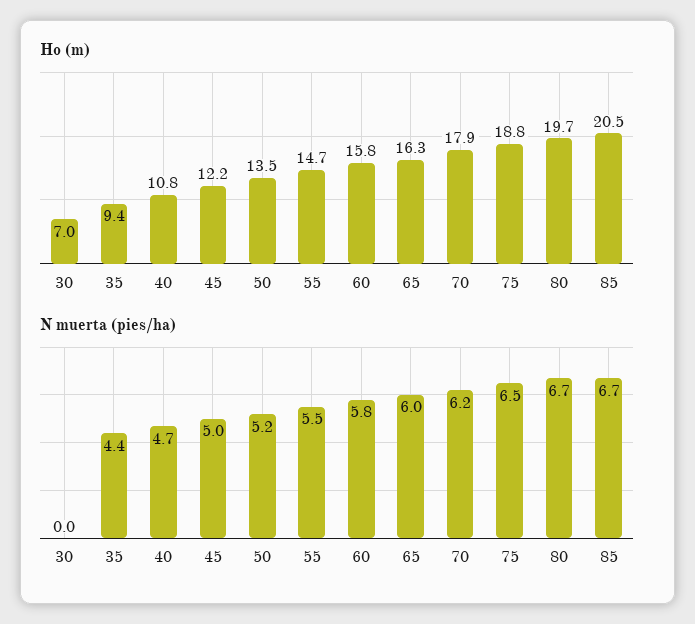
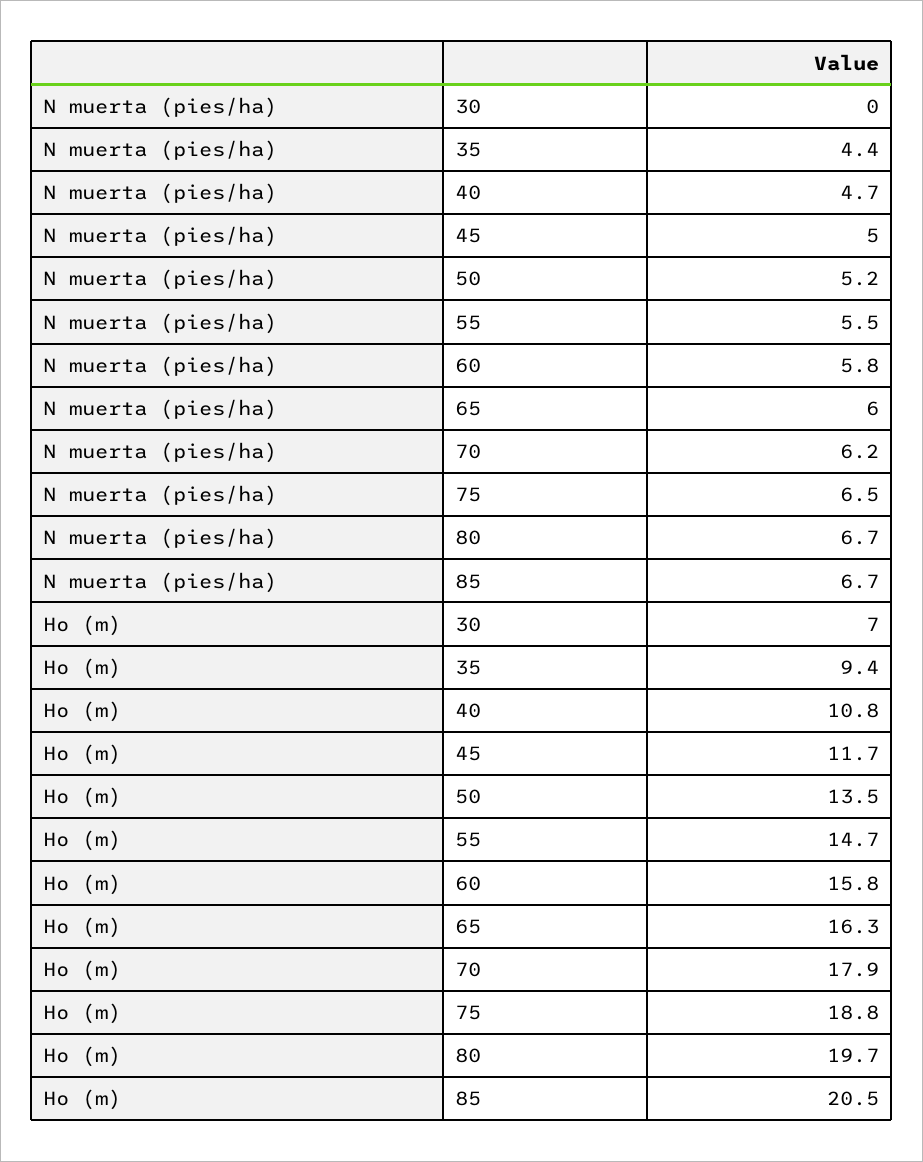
  {
    "Ho (m)": {
      "30": 7,
      "35": 9.4,
      "40": 10.8,
-     "45": 12.2,
+     "45": 11.7,
      "50": 13.5,
      "55": 14.7,
      "60": 15.8,
      "65": 16.3,
      "70": 17.9,
      "75": 18.8,
      "80": 19.7,
      "85": 20.5
    },
    "N muerta (pies/ha)": {
      "30": 0,
      "35": 4.4,
      "40": 4.7,
      "45": 5,
      "50": 5.2,
      "55": 5.5,
      "60": 5.8,
      "65": 6,
      "70": 6.2,
      "75": 6.5,
      "80": 6.7,
      "85": 6.7
    }
  }

